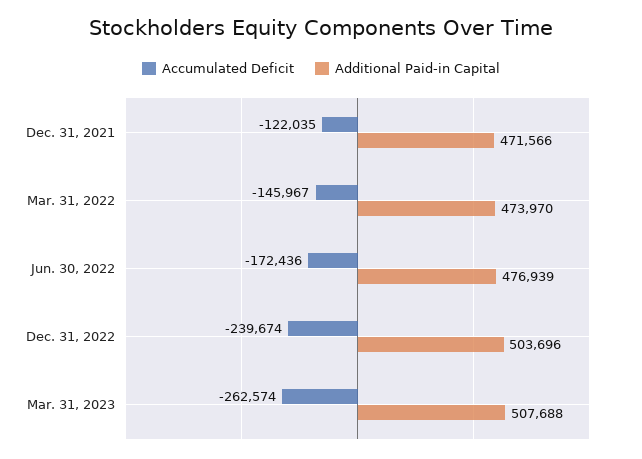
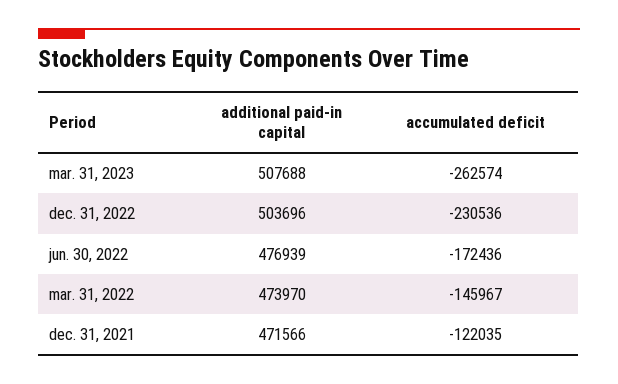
  {
    "Accumulated Deficit": {
      "Dec. 31, 2021": -122035,
      "Mar. 31, 2022": -145967,
      "Jun. 30, 2022": -172436,
-     "Dec. 31, 2022": -239674,
+     "Dec. 31, 2022": -230536,
      "Mar. 31, 2023": -262574
    },
    "Additional Paid-in Capital": {
      "Dec. 31, 2021": 471566,
      "Mar. 31, 2022": 473970,
      "Jun. 30, 2022": 476939,
      "Dec. 31, 2022": 503696,
      "Mar. 31, 2023": 507688
    }
  }

